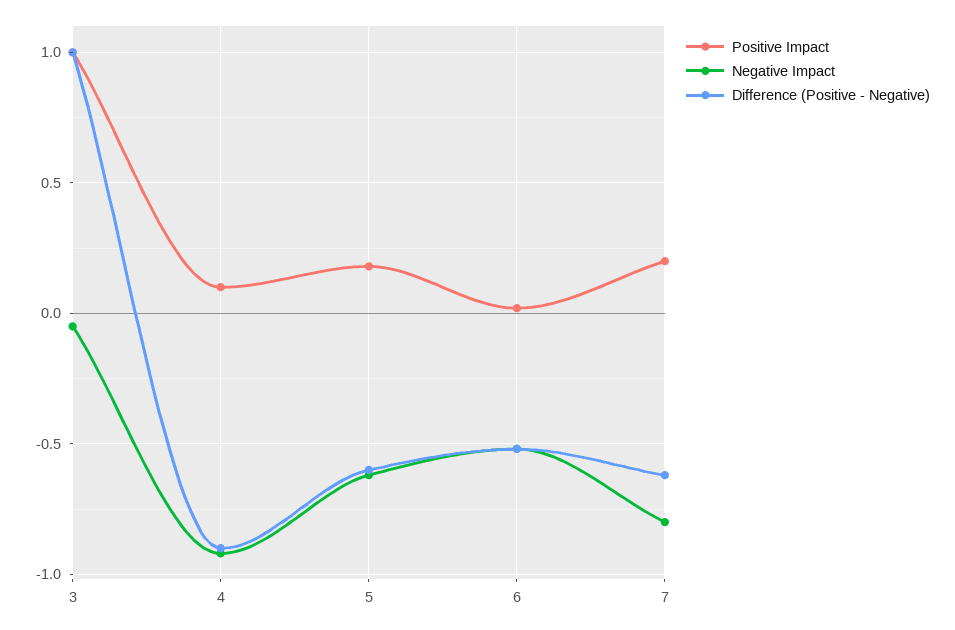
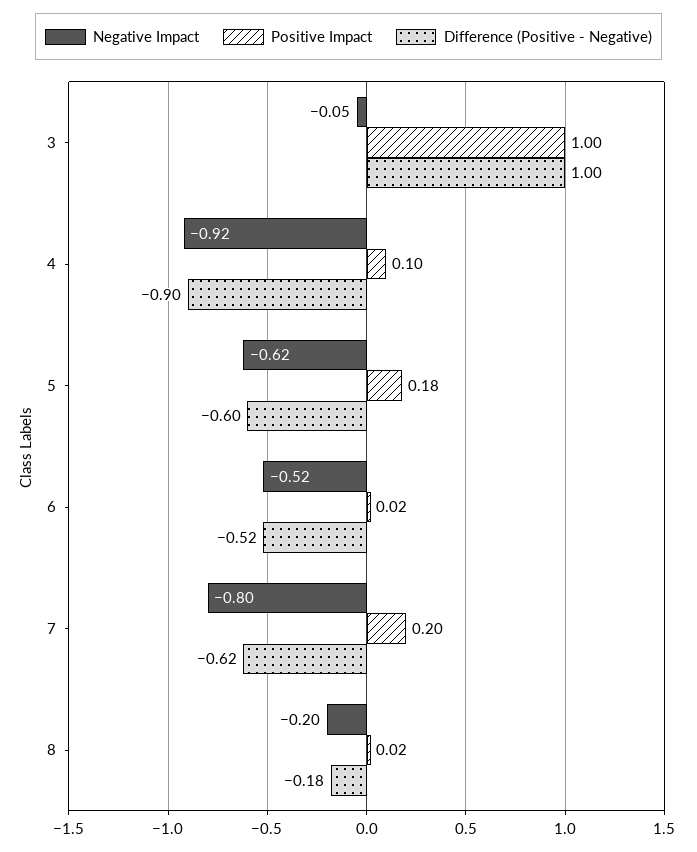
  {
    "Positive Impact": {
      "3": 1,
      "4": 0.1,
      "5": 0.18,
      "6": 0.02,
-     "7": 0.2
+     "7": 0.2,
+     "8": 0.02
    },
    "Negative Impact": {
      "3": -0.05,
      "4": -0.92,
      "5": -0.62,
      "6": -0.52,
-     "7": -0.8
+     "7": -0.8,
+     "8": -0.2
    },
    "Difference (Positive - Negative)": {
      "3": 1,
      "4": -0.9,
      "5": -0.6,
      "6": -0.52,
-     "7": -0.62
+     "7": -0.62,
+     "8": -0.18
    }
  }

